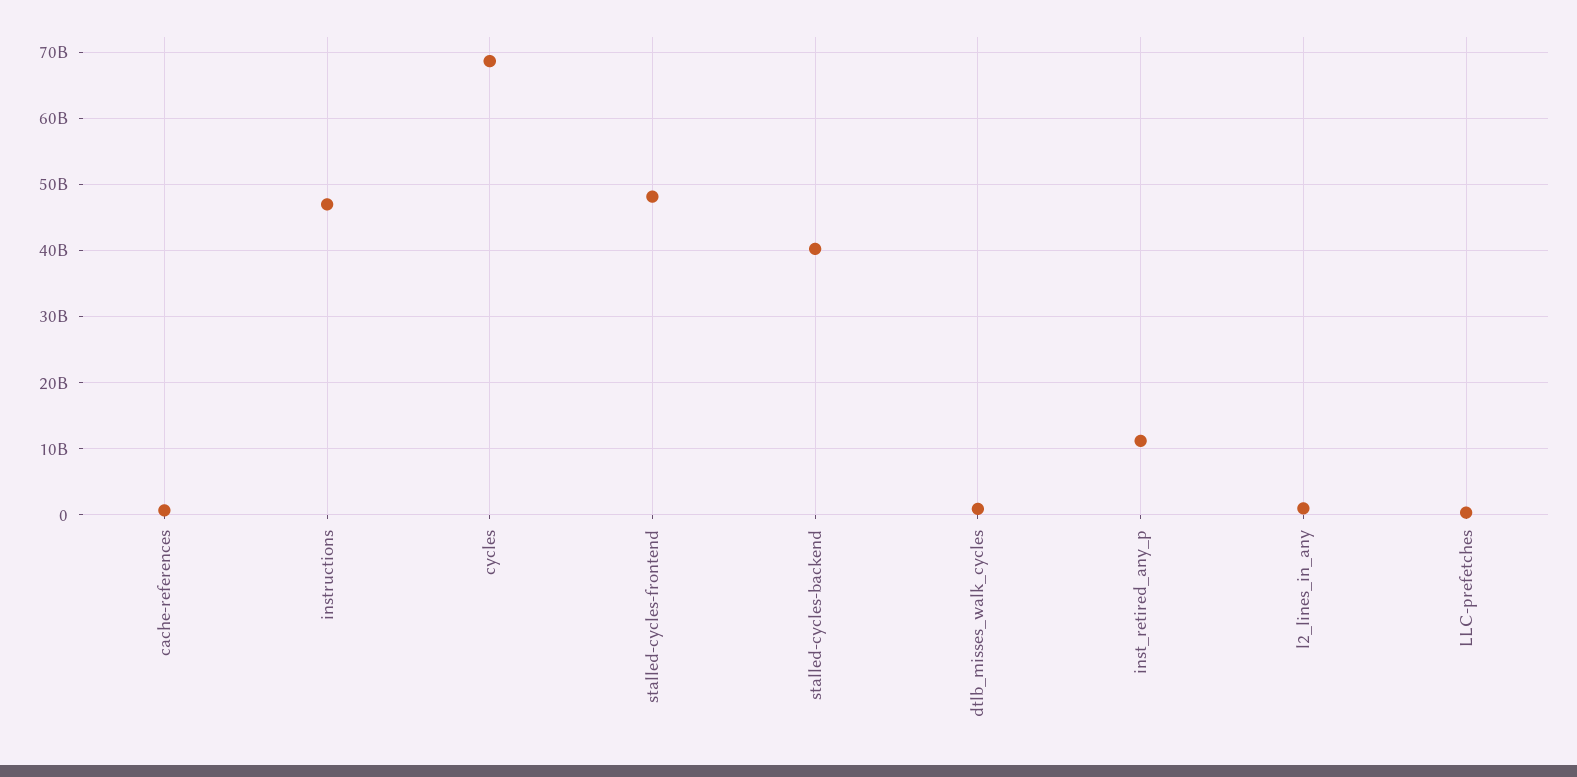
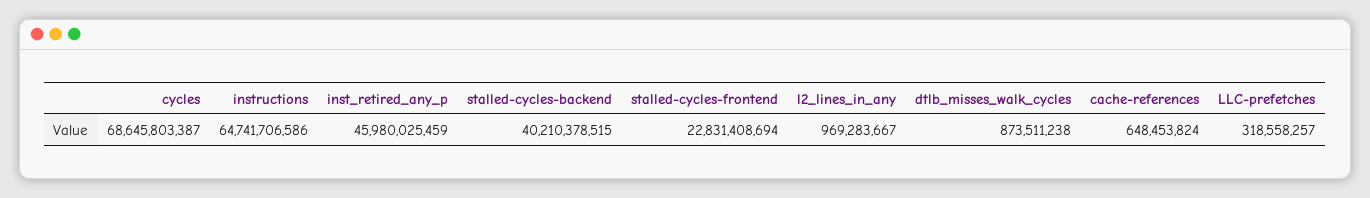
  {
    "cache-references": 648453824,
-   "instructions": 47000000000,
+   "instructions": 64741706586,
    "cycles": 68645803387,
-   "stalled-cycles-frontend": 48000000000,
+   "stalled-cycles-frontend": 22831408694,
    "stalled-cycles-backend": 40210378515,
    "dtlb_misses_walk_cycles": 873511238,
-   "inst_retired_any_p": 11000000000,
+   "inst_retired_any_p": 45980025459,
    "l2_lines_in_any": 969283667,
    "LLC-prefetches": 318558257
  }

